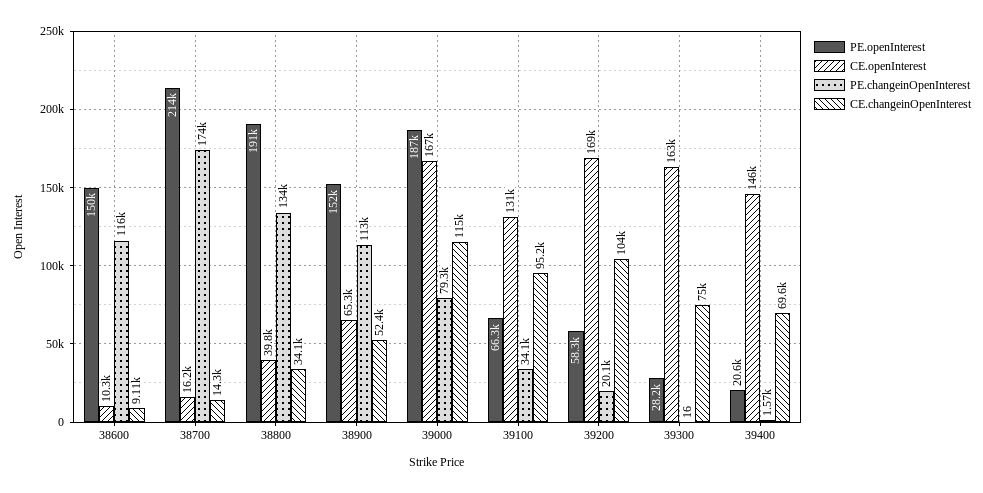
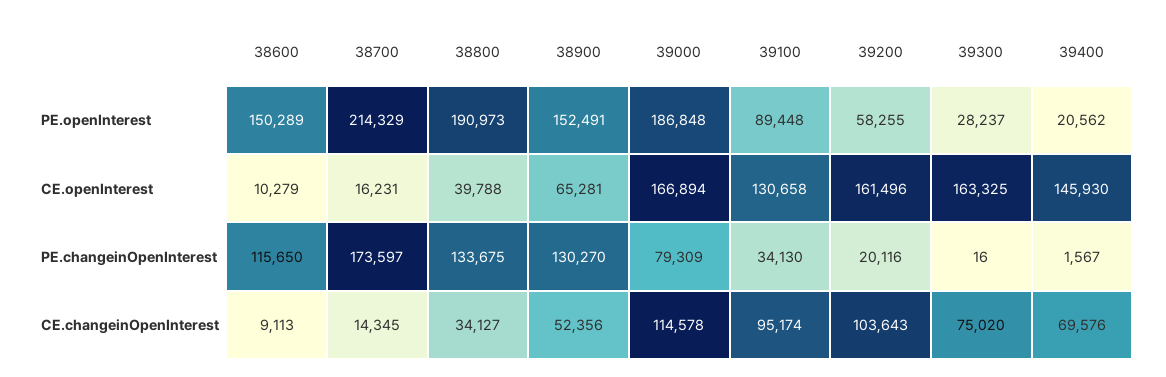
  {
    "PE.openInterest": {
      "38600": 150289,
      "38700": 214329,
      "38800": 190973,
      "38900": 152491,
      "39000": 186848,
-     "39100": 66300,
+     "39100": 89448,
      "39200": 58255,
      "39300": 28237,
      "39400": 20562
    },
    "CE.openInterest": {
      "38600": 10279,
      "38700": 16231,
      "38800": 39788,
      "38900": 65281,
      "39000": 166894,
      "39100": 130658,
-     "39200": 169000,
+     "39200": 161496,
      "39300": 163325,
      "39400": 145930
    },
    "PE.changeinOpenInterest": {
      "38600": 115650,
      "38700": 173597,
      "38800": 133675,
-     "38900": 113000,
+     "38900": 130270,
      "39000": 79309,
      "39100": 34130,
      "39200": 20116,
      "39300": 16,
      "39400": 1567
    },
    "CE.changeinOpenInterest": {
      "38600": 9113,
      "38700": 14345,
      "38800": 34127,
      "38900": 52356,
      "39000": 114578,
      "39100": 95174,
      "39200": 103643,
      "39300": 75020,
      "39400": 69576
    }
  }

